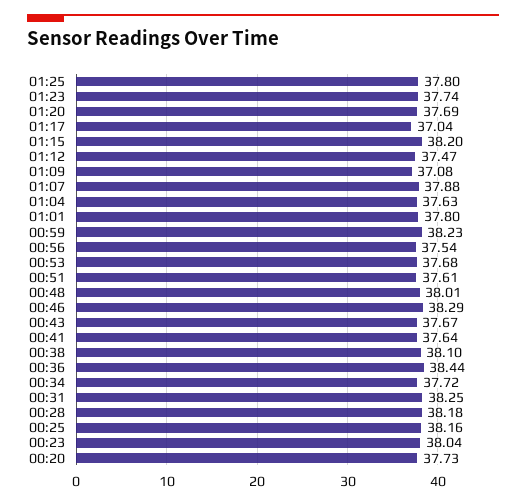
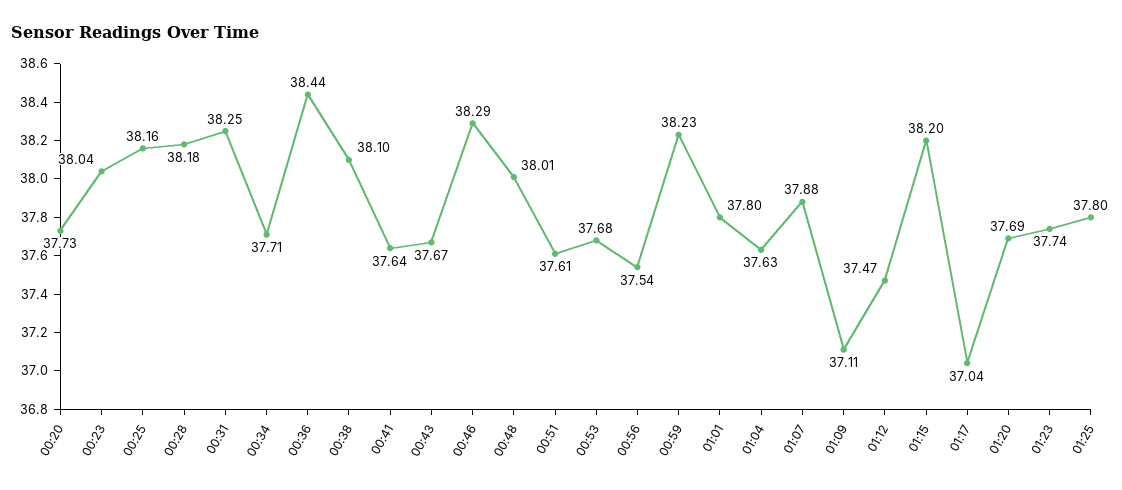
  {
    "01:25": 37.8,
    "01:23": 37.74,
    "01:20": 37.69,
    "01:17": 37.04,
    "01:15": 38.2,
    "01:12": 37.47,
-   "01:09": 37.08,
+   "01:09": 37.11,
    "01:07": 37.88,
    "01:04": 37.63,
    "01:01": 37.8,
    "00:59": 38.23,
    "00:56": 37.54,
    "00:53": 37.68,
    "00:51": 37.61,
    "00:48": 38.01,
    "00:46": 38.29,
    "00:43": 37.67,
    "00:41": 37.64,
    "00:38": 38.1,
    "00:36": 38.44,
-   "00:34": 37.72,
+   "00:34": 37.71,
    "00:31": 38.25,
    "00:28": 38.18,
    "00:25": 38.16,
    "00:23": 38.04,
    "00:20": 37.73
  }

